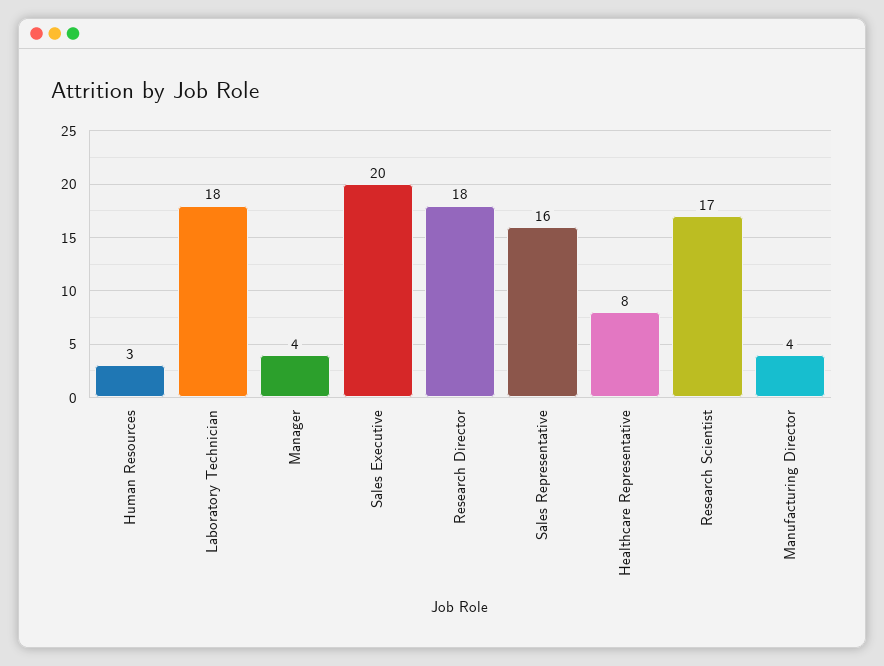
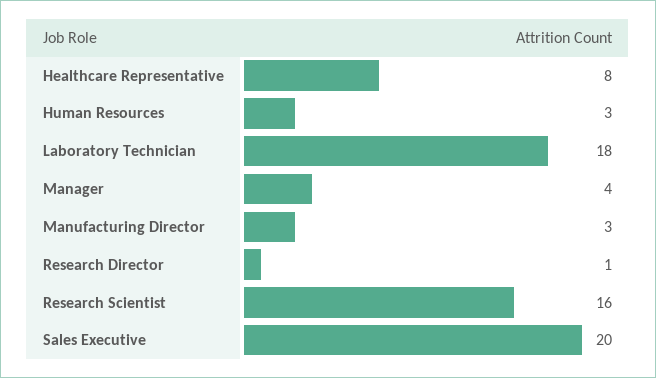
  {
    "Human Resources": 3,
    "Laboratory Technician": 18,
    "Manager": 4,
    "Sales Executive": 20,
-   "Research Director": 18,
+   "Research Director": 1,
-   "Sales Representative": 16,
    "Healthcare Representative": 8,
-   "Research Scientist": 17,
+   "Research Scientist": 16,
-   "Manufacturing Director": 4
+   "Manufacturing Director": 3
  }

